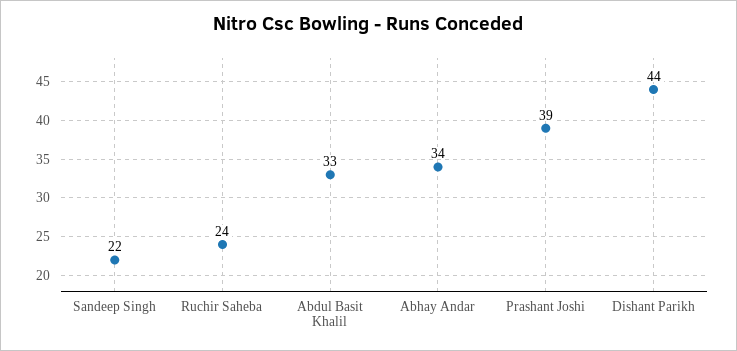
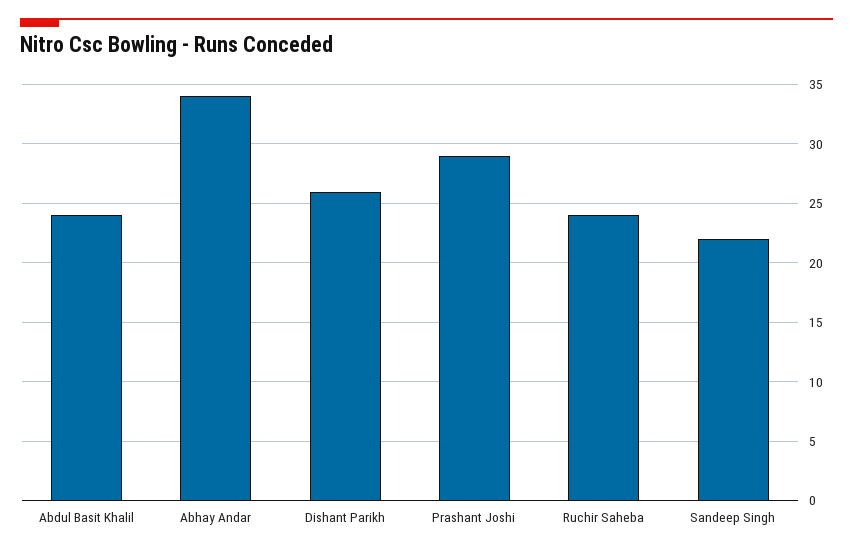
  {
    "Sandeep Singh": 22,
    "Ruchir Saheba": 24,
-   "Abdul Basit Khalil": 33,
+   "Abdul Basit Khalil": 24,
    "Abhay Andar": 34,
-   "Prashant Joshi": 39,
+   "Prashant Joshi": 29,
-   "Dishant Parikh": 44
+   "Dishant Parikh": 26
  }

